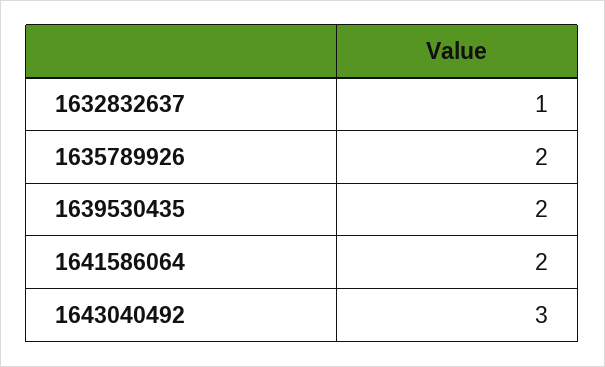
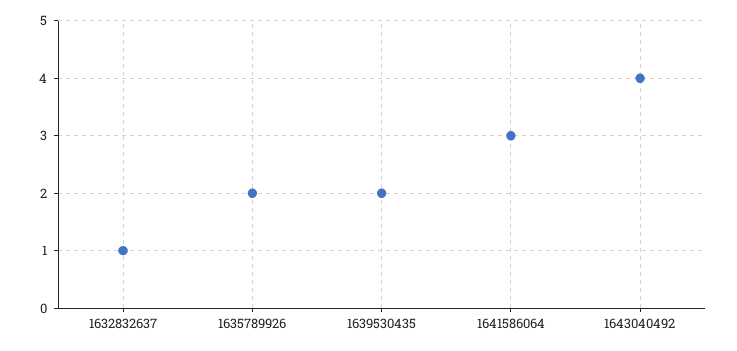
  {
    "1632832637": 1,
    "1635789926": 2,
    "1639530435": 2,
-   "1641586064": 2,
+   "1641586064": 3,
-   "1643040492": 3
+   "1643040492": 4
  }

